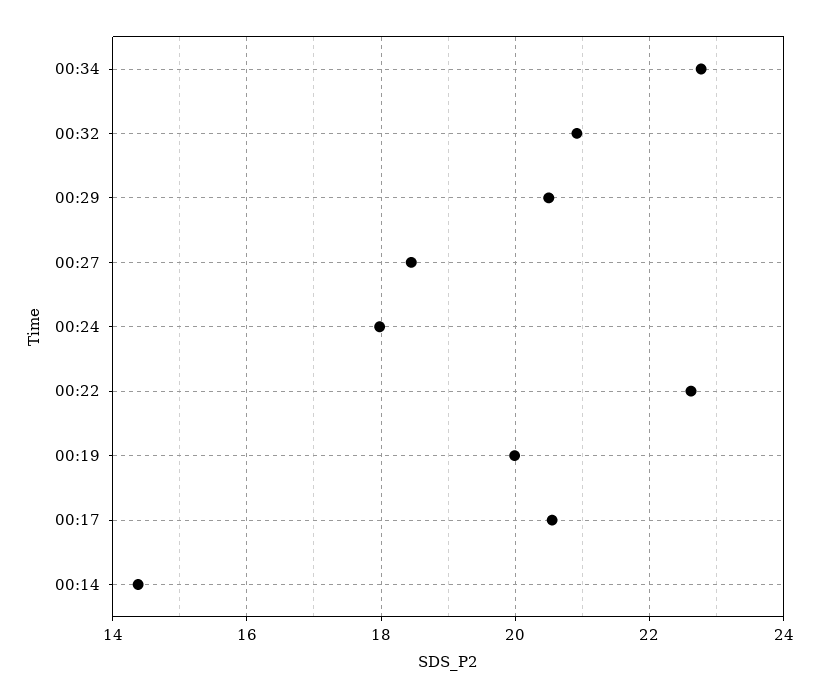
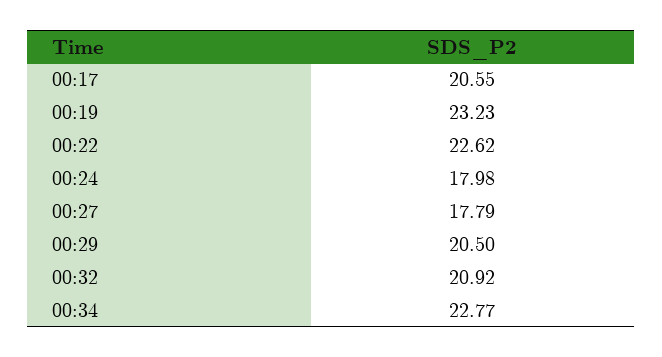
  {
    "00:34": 22.77,
    "00:32": 20.92,
    "00:29": 20.5,
-   "00:27": 18.4,
+   "00:27": 17.79,
    "00:24": 17.98,
    "00:22": 22.62,
-   "00:19": 20,
+   "00:19": 23.23,
-   "00:17": 20.55,
+   "00:17": 20.55
-   "00:14": 14.4
  }

